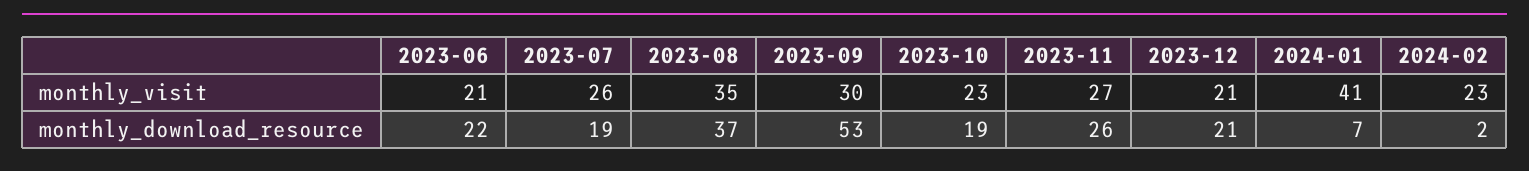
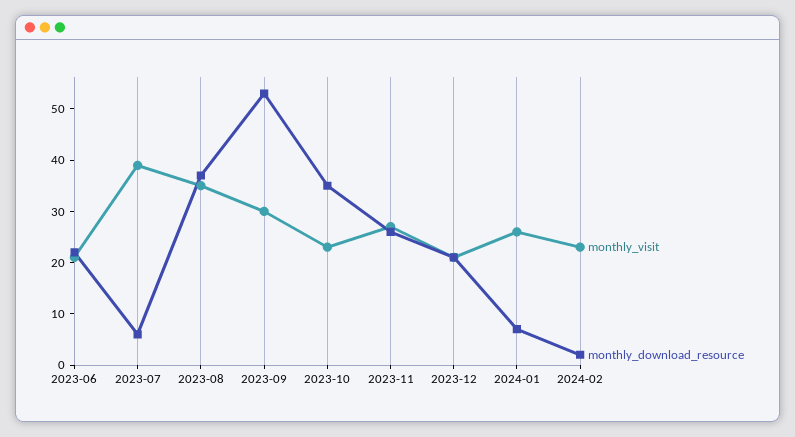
  {
    "monthly_visit": {
      "2023-06": 21,
-     "2023-07": 26,
+     "2023-07": 40,
      "2023-08": 35,
      "2023-09": 30,
      "2023-10": 23,
      "2023-11": 27,
      "2023-12": 21,
-     "2024-01": 41,
+     "2024-01": 25,
      "2024-02": 23
    },
    "monthly_download_resource": {
      "2023-06": 22,
-     "2023-07": 19,
+     "2023-07": 5,
      "2023-08": 37,
      "2023-09": 53,
-     "2023-10": 19,
+     "2023-10": 35,
      "2023-11": 26,
      "2023-12": 21,
      "2024-01": 7,
      "2024-02": 2
    }
  }

